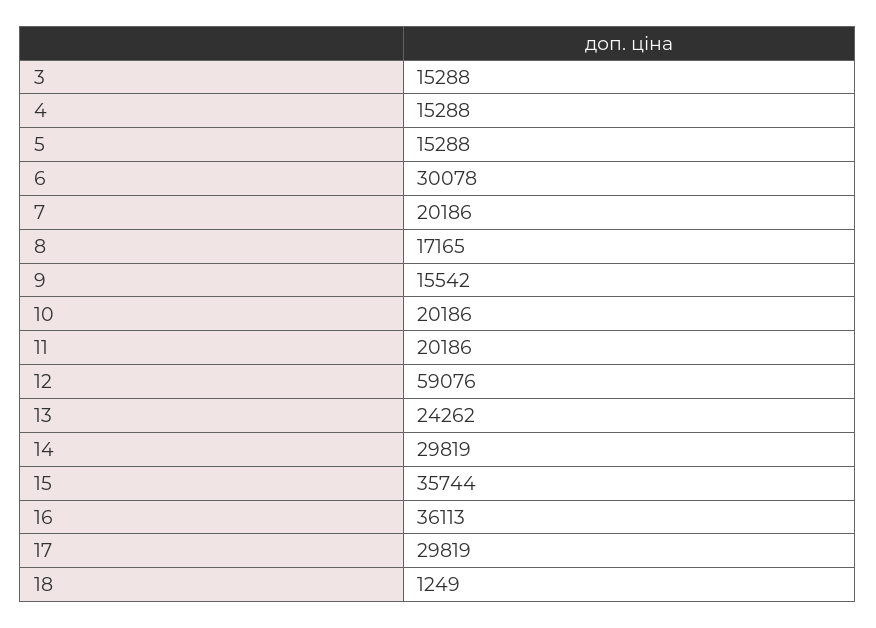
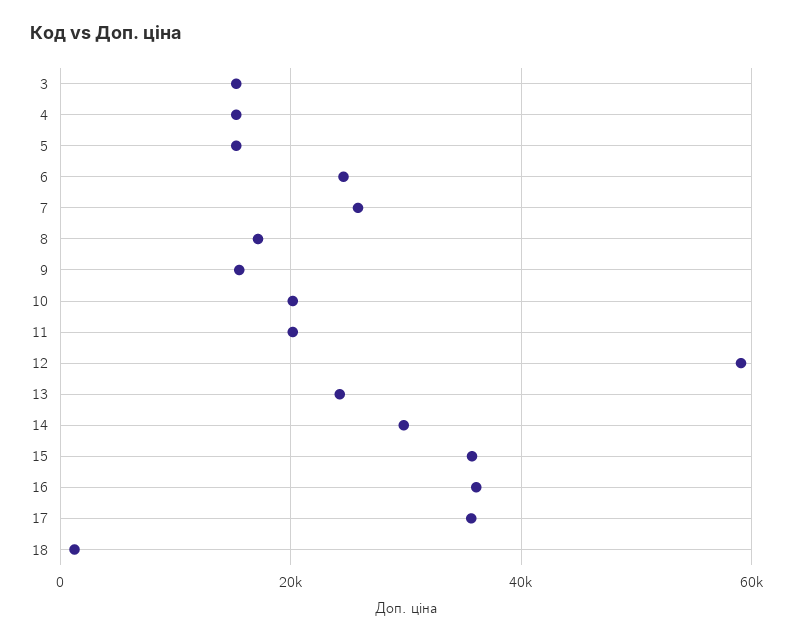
  {
    "3": 15288,
    "4": 15288,
    "5": 15288,
-   "6": 30078,
+   "6": 24000,
-   "7": 20186,
+   "7": 26000,
    "8": 17165,
    "9": 15542,
    "10": 20186,
    "11": 20186,
    "12": 59076,
    "13": 24262,
    "14": 29819,
    "15": 35744,
    "16": 36113,
-   "17": 29819,
+   "17": 36000,
    "18": 1249
  }

